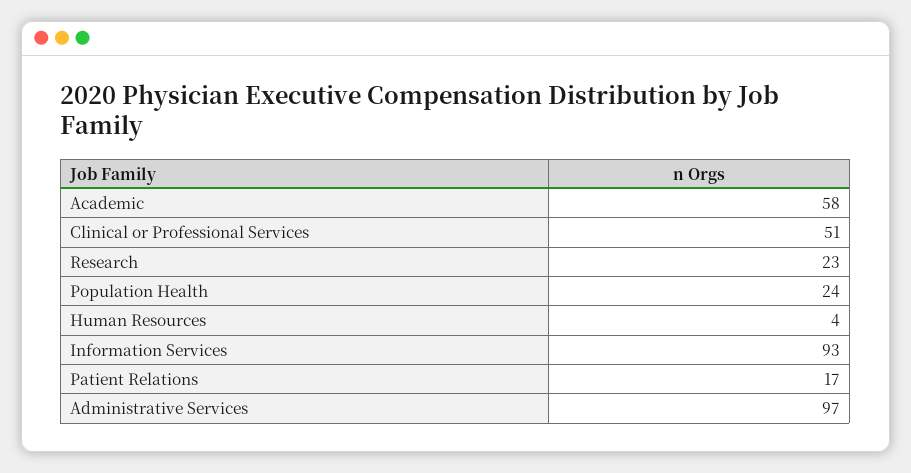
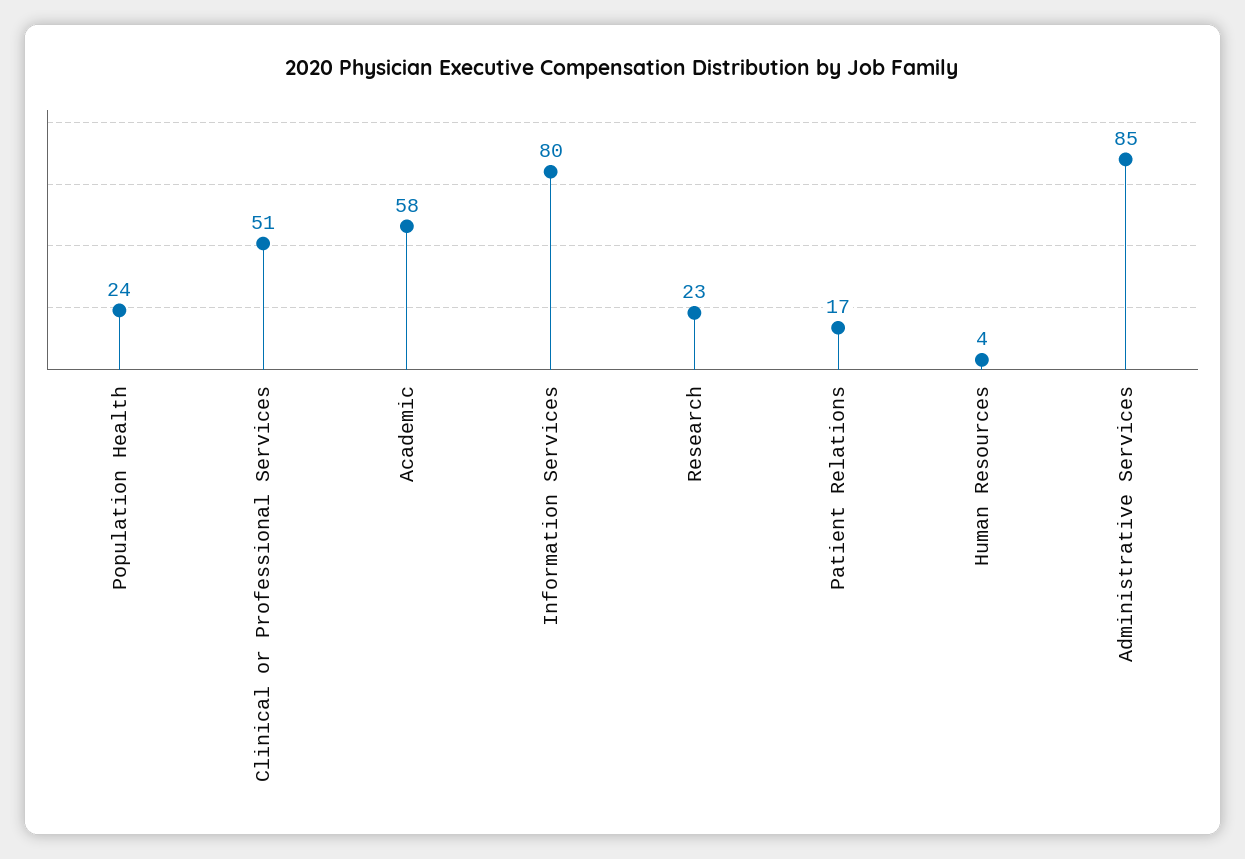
  {
    "Academic": 58,
    "Clinical or Professional Services": 51,
    "Research": 23,
    "Population Health": 24,
    "Human Resources": 4,
-   "Information Services": 93,
+   "Information Services": 80,
    "Patient Relations": 17,
-   "Administrative Services": 97
+   "Administrative Services": 85
  }

